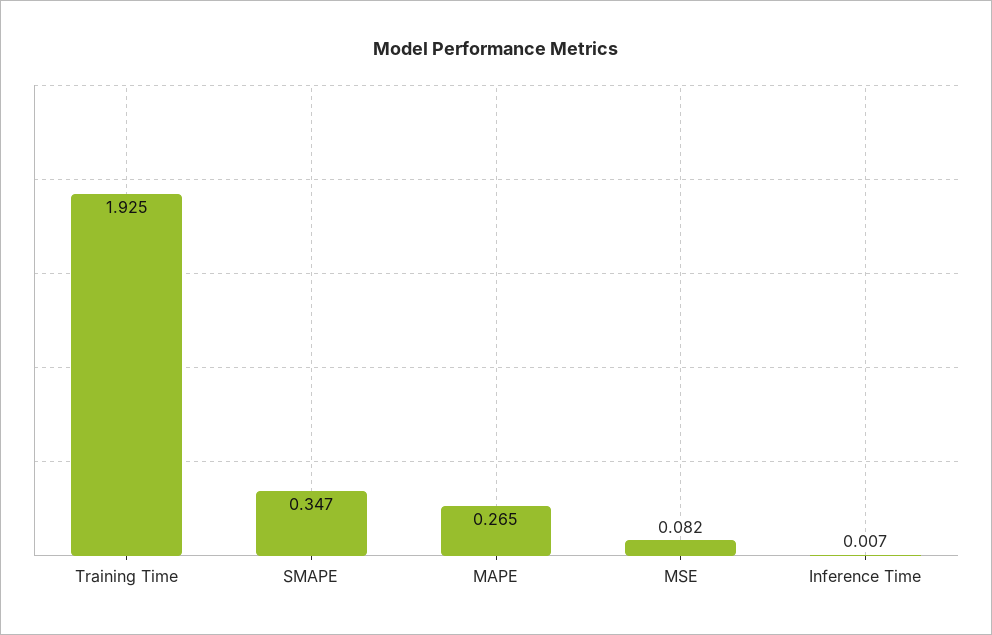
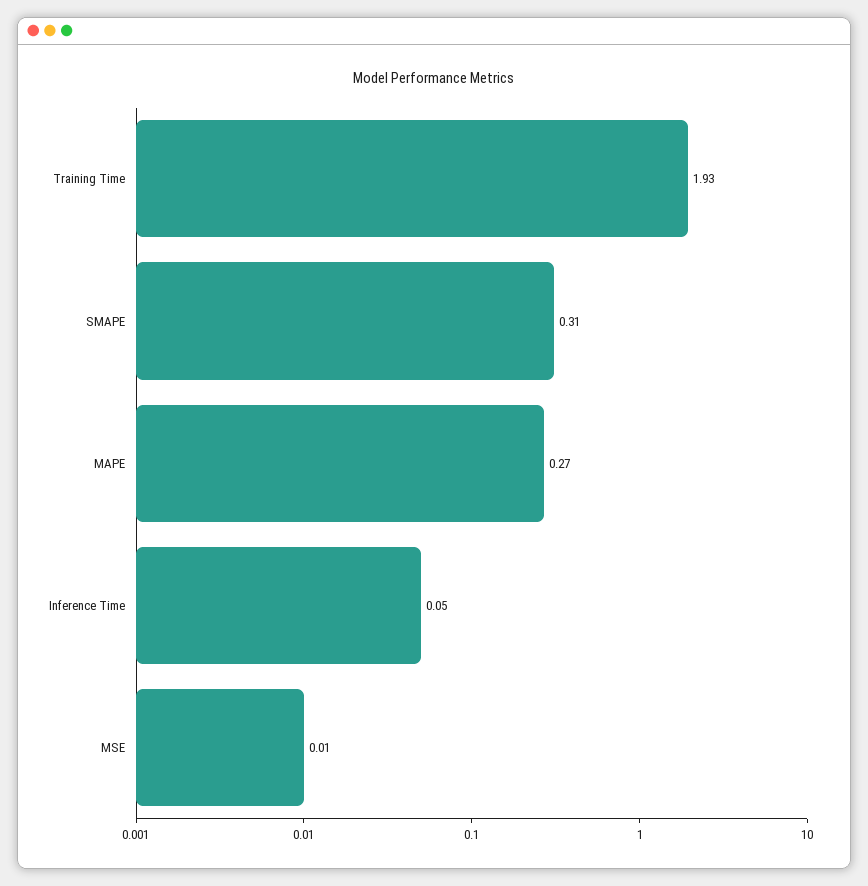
  {
    "Training Time": 1.925,
-   "SMAPE": 0.347,
+   "SMAPE": 0.31,
    "MAPE": 0.265,
-   "MSE": 0.082,
+   "MSE": 0.01,
-   "Inference Time": 0.007
+   "Inference Time": 0.05
  }

